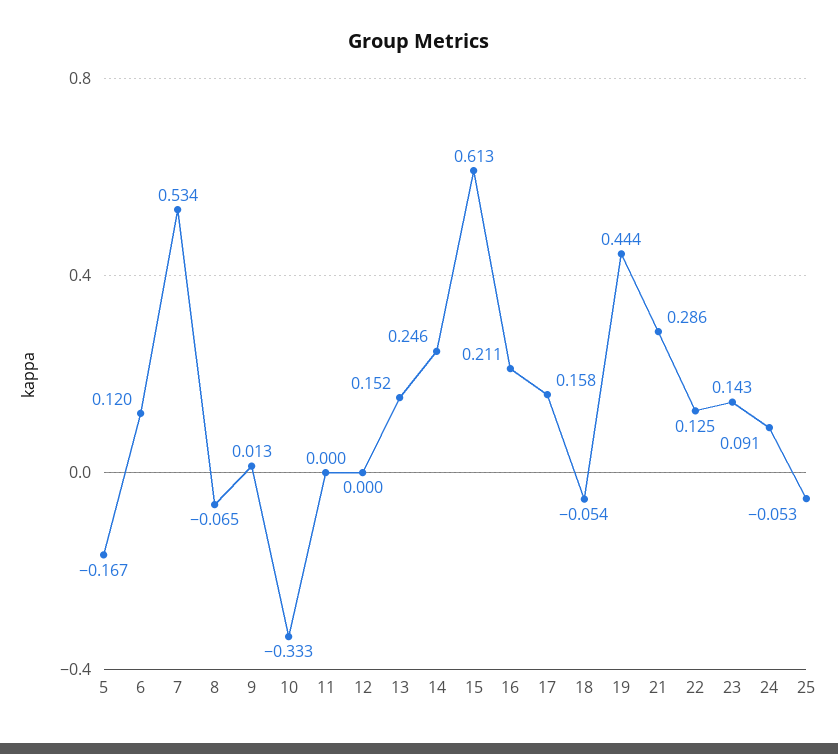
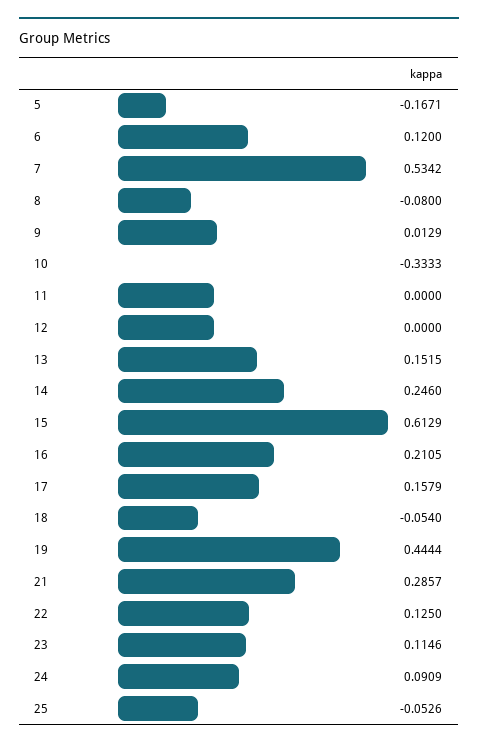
  {
    "5": -0.1671,
    "6": 0.12,
    "7": 0.5342,
-   "8": -0.065,
+   "8": -0.08,
    "9": 0.0129,
    "10": -0.3333,
    "11": 0,
    "12": 0,
    "13": 0.1515,
    "14": 0.246,
    "15": 0.6129,
    "16": 0.2105,
    "17": 0.1579,
    "18": -0.054,
    "19": 0.4444,
    "21": 0.2857,
    "22": 0.125,
-   "23": 0.143,
+   "23": 0.1146,
    "24": 0.0909,
    "25": -0.0526
  }

